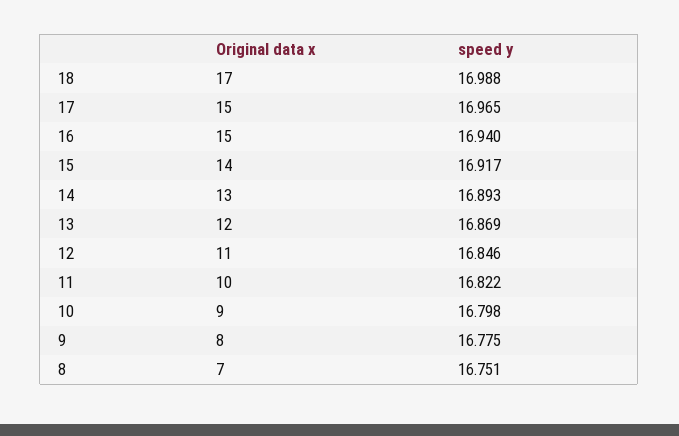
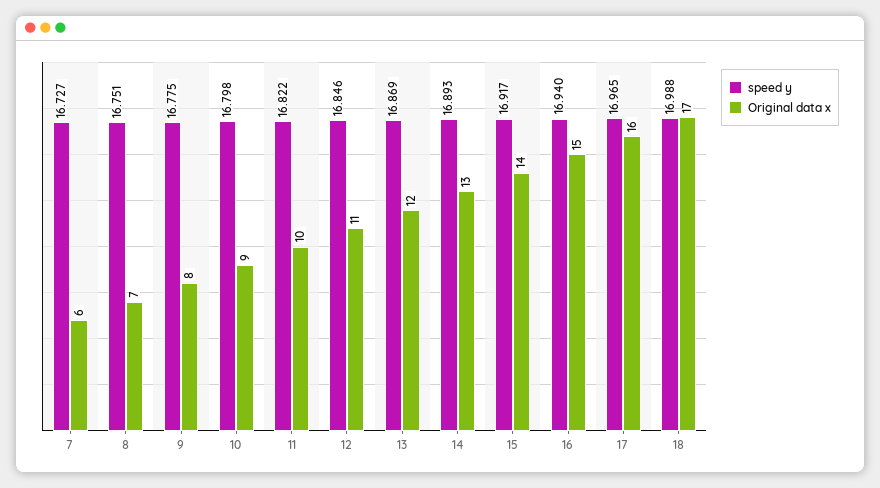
  {
    "Original data x": {
      "18": 17,
-     "17": 15,
+     "17": 16,
      "16": 15,
      "15": 14,
      "14": 13,
      "13": 12,
      "12": 11,
      "11": 10,
      "10": 9,
      "9": 8,
-     "8": 7
+     "8": 7,
+     "7": 6
    },
    "speed y": {
      "18": 16.988,
      "17": 16.965,
      "16": 16.94,
      "15": 16.917,
      "14": 16.893,
      "13": 16.869,
      "12": 16.846,
      "11": 16.822,
      "10": 16.798,
      "9": 16.775,
-     "8": 16.751
+     "8": 16.751,
+     "7": 16.727
    }
  }

